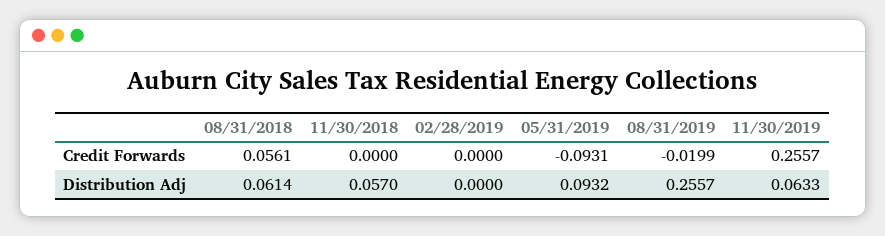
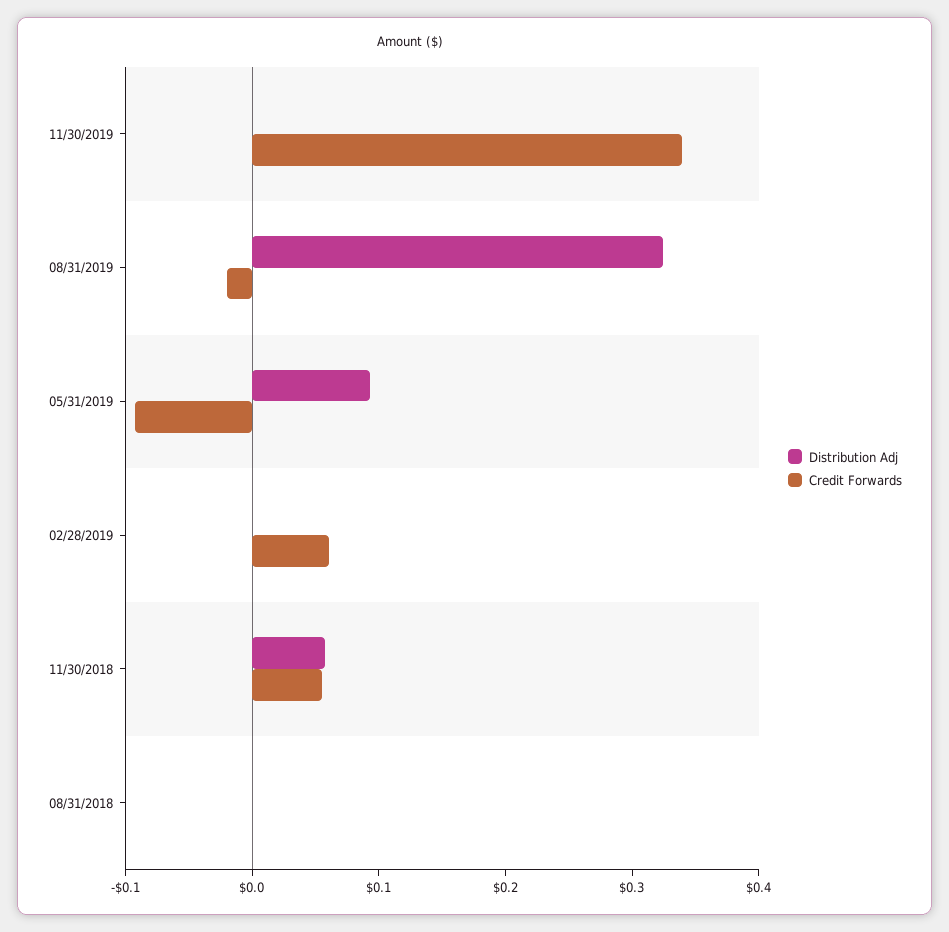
  {
    "Credit Forwards": {
-     "08/31/2018": 0.0561,
+     "08/31/2018": 0,
-     "11/30/2018": 0,
+     "11/30/2018": 0.06,
-     "02/28/2019": 0,
+     "02/28/2019": 0.06,
      "05/31/2019": -0.0931,
      "08/31/2019": -0.0199,
-     "11/30/2019": 0.2557
+     "11/30/2019": 0.34
    },
    "Distribution Adj": {
-     "08/31/2018": 0.0614,
+     "08/31/2018": 0,
      "11/30/2018": 0.057,
      "02/28/2019": 0,
      "05/31/2019": 0.0932,
-     "08/31/2019": 0.2557,
+     "08/31/2019": 0.32,
-     "11/30/2019": 0.0633
+     "11/30/2019": 0
    }
  }

